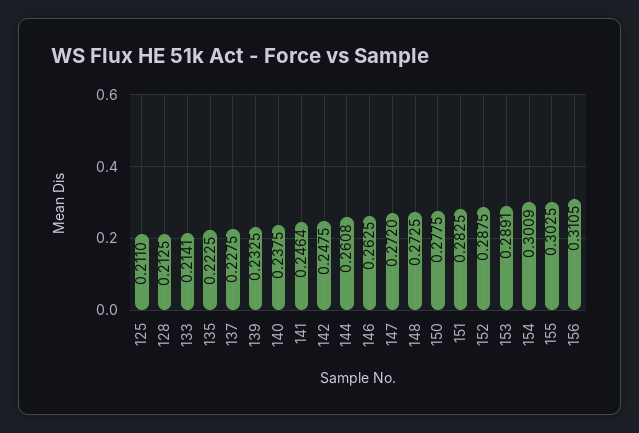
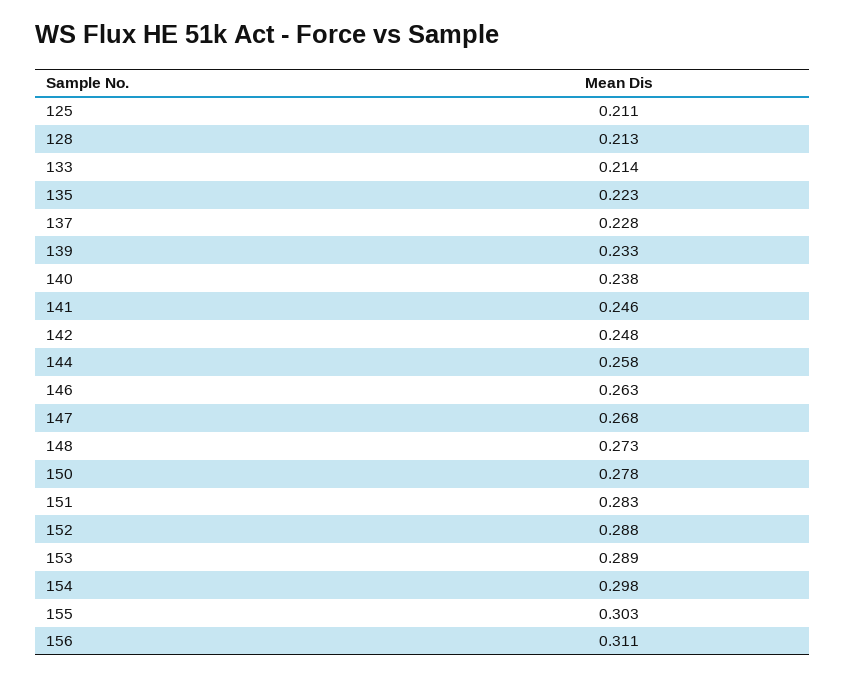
  {
    "125": 0.211,
    "128": 0.2125,
    "133": 0.2141,
    "135": 0.2225,
    "137": 0.2275,
    "139": 0.2325,
    "140": 0.2375,
    "141": 0.2464,
    "142": 0.2475,
-   "144": 0.2608,
+   "144": 0.258,
    "146": 0.2625,
-   "147": 0.272,
+   "147": 0.268,
    "148": 0.2725,
    "150": 0.2775,
    "151": 0.2825,
    "152": 0.2875,
    "153": 0.2891,
-   "154": 0.3009,
+   "154": 0.298,
    "155": 0.3025,
    "156": 0.3105
  }

